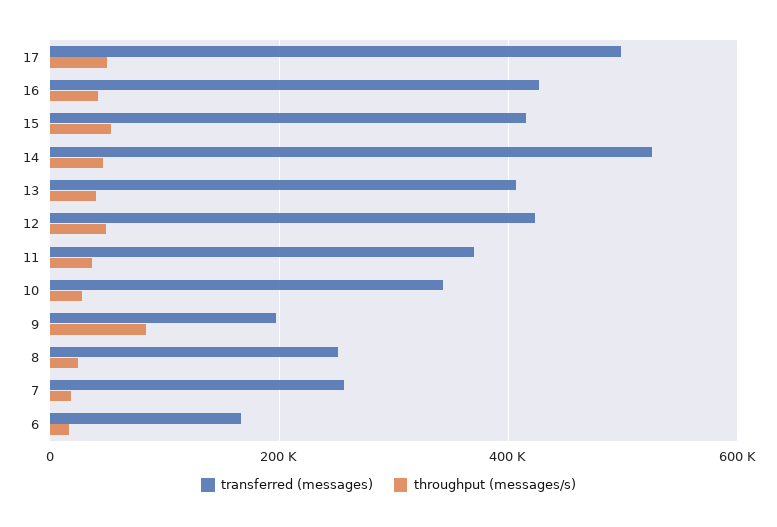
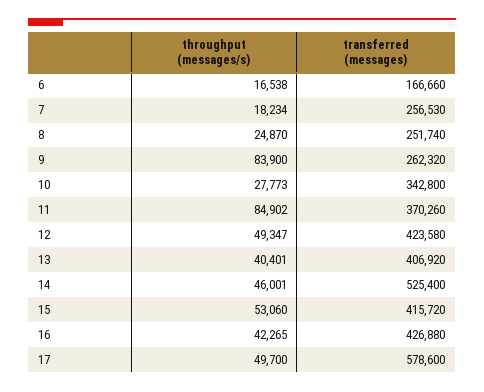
  {
    "transferred (messages)": {
-     "17": 500000,
+     "17": 578600,
      "16": 426880,
      "15": 415720,
      "14": 525400,
      "13": 406920,
      "12": 423580,
      "11": 370260,
      "10": 342800,
-     "9": 200000,
+     "9": 262320,
      "8": 251740,
      "7": 256530,
      "6": 166660
    },
    "throughput (messages/s)": {
      "17": 49700,
      "16": 42265,
      "15": 53060,
      "14": 46001,
      "13": 40401,
      "12": 49347,
-     "11": 40000,
+     "11": 84902,
      "10": 27773,
      "9": 83900,
      "8": 24870,
      "7": 18234,
      "6": 16538
    }
  }

